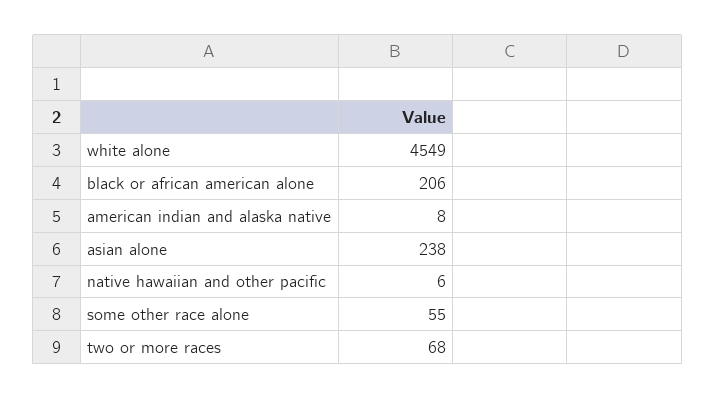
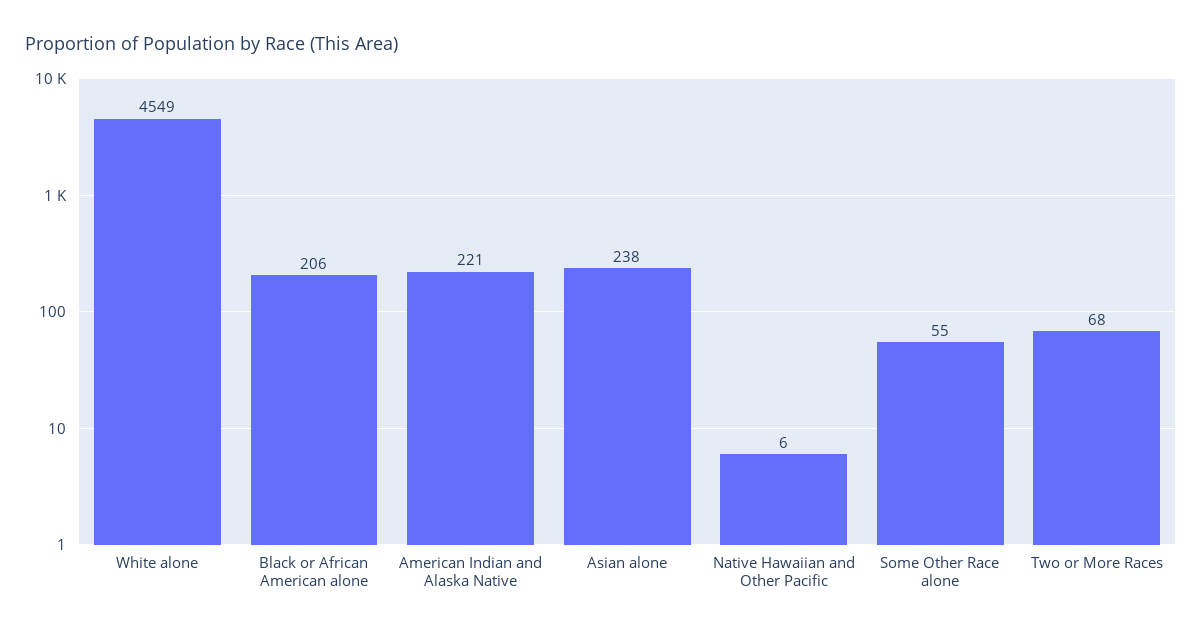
  {
    "white alone": 4549,
    "black or african american alone": 206,
-   "american indian and alaska native": 8,
+   "american indian and alaska native": 221,
    "asian alone": 238,
    "native hawaiian and other pacific": 6,
    "some other race alone": 55,
    "two or more races": 68
  }

